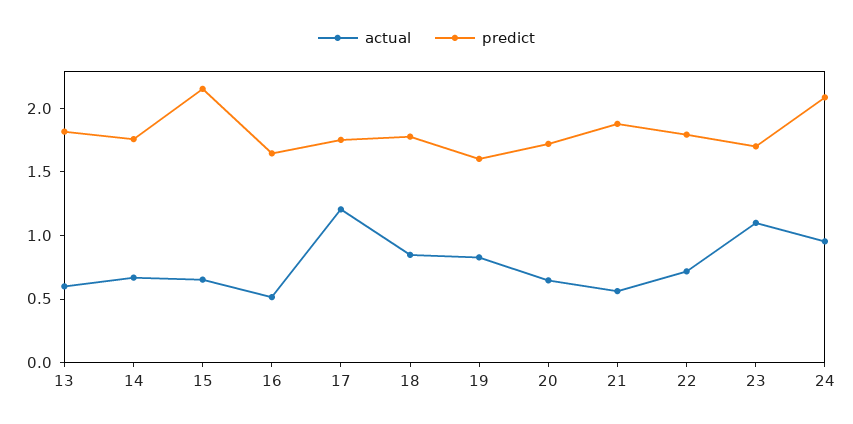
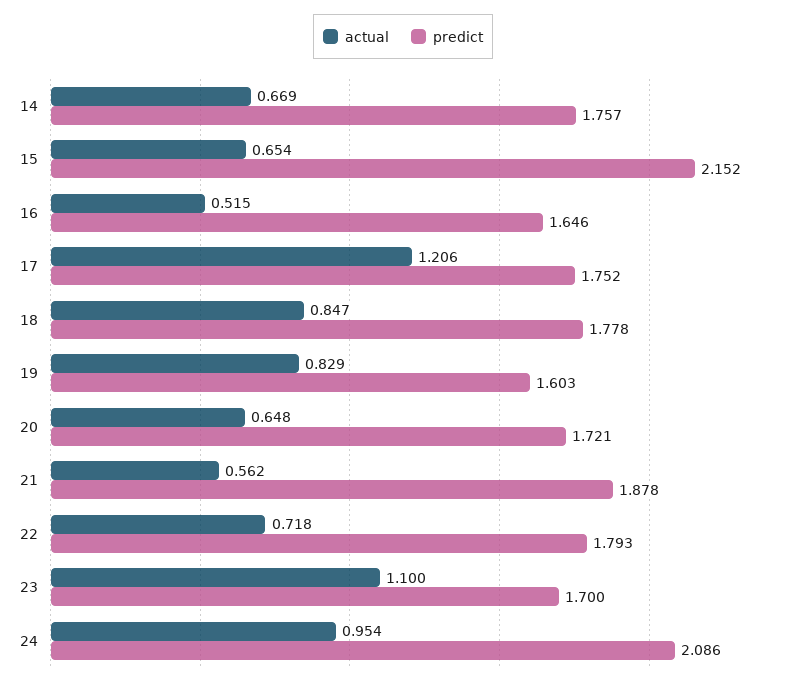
  {
    "actual": {
-     "13": 0.6,
      "14": 0.669,
      "15": 0.654,
      "16": 0.515,
      "17": 1.206,
      "18": 0.847,
      "19": 0.829,
      "20": 0.648,
      "21": 0.562,
      "22": 0.718,
      "23": 1.1,
      "24": 0.954
    },
    "predict": {
-     "13": 1.8,
      "14": 1.757,
      "15": 2.152,
      "16": 1.646,
      "17": 1.752,
      "18": 1.778,
      "19": 1.603,
      "20": 1.721,
      "21": 1.878,
      "22": 1.793,
      "23": 1.7,
      "24": 2.086
    }
  }

